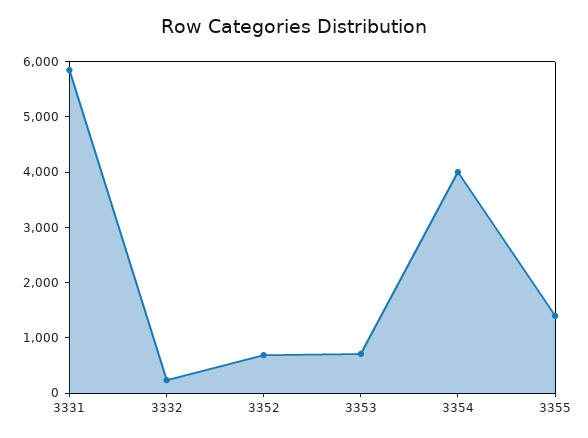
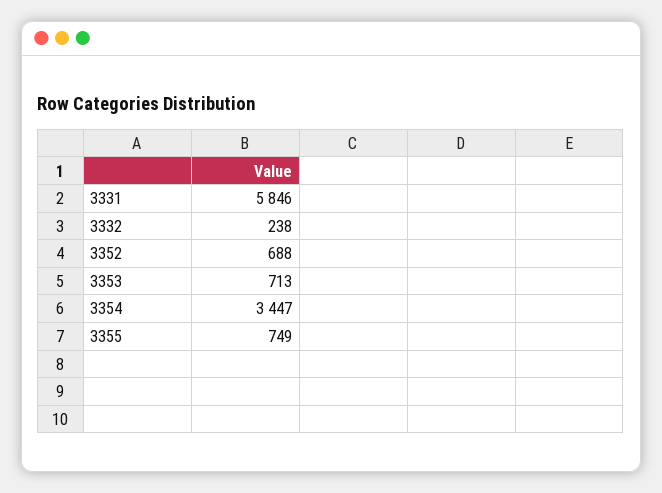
  {
    "3331": 5846,
    "3332": 238,
    "3352": 688,
    "3353": 713,
-   "3354": 4000,
+   "3354": 3447,
-   "3355": 1400
+   "3355": 749
  }

